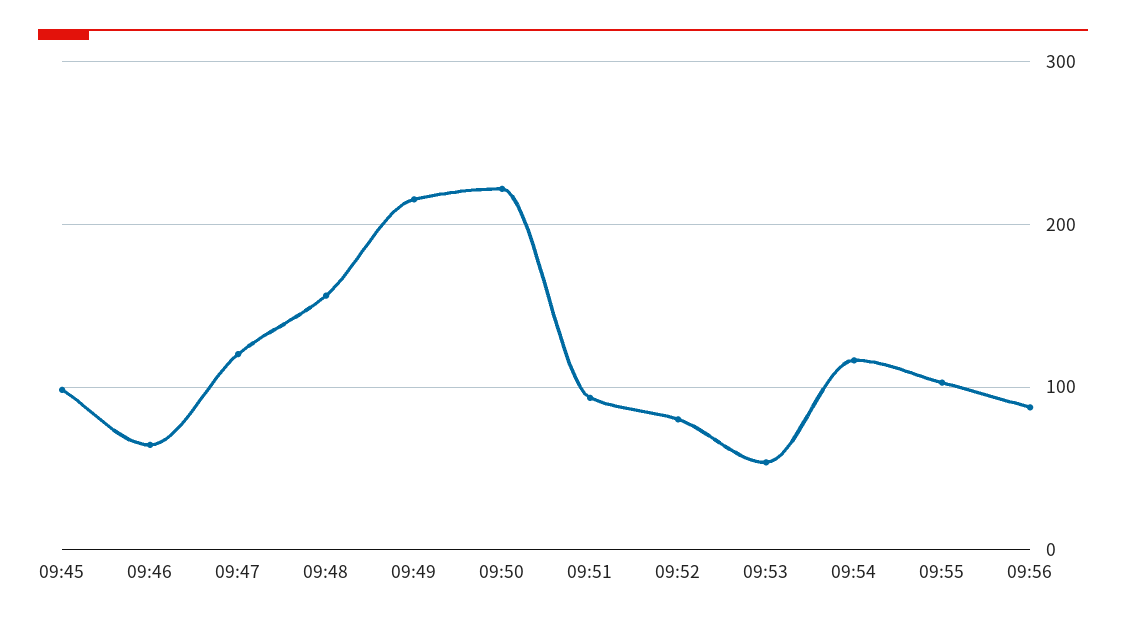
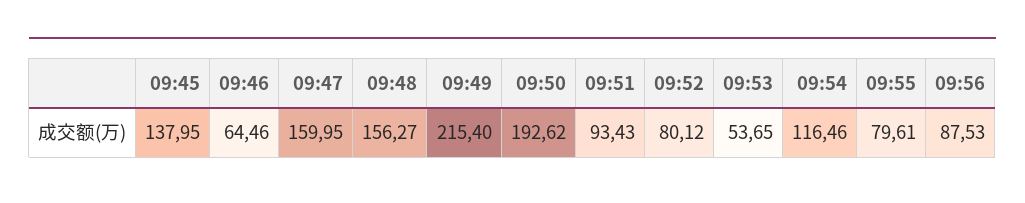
  {
-   "09:45": 100,
+   "09:45": 137.95,
    "09:46": 64.46,
-   "09:47": 120,
+   "09:47": 159.95,
    "09:48": 156.27,
    "09:49": 215.4,
-   "09:50": 220,
+   "09:50": 192.62,
    "09:51": 93.43,
    "09:52": 80.12,
    "09:53": 53.65,
    "09:54": 116.46,
-   "09:55": 100,
+   "09:55": 79.61,
    "09:56": 87.53
  }

